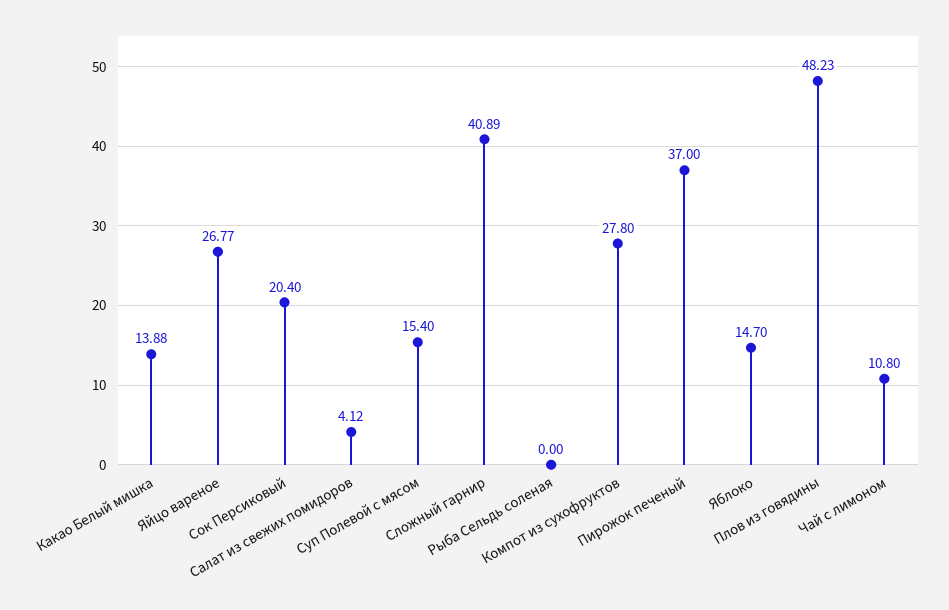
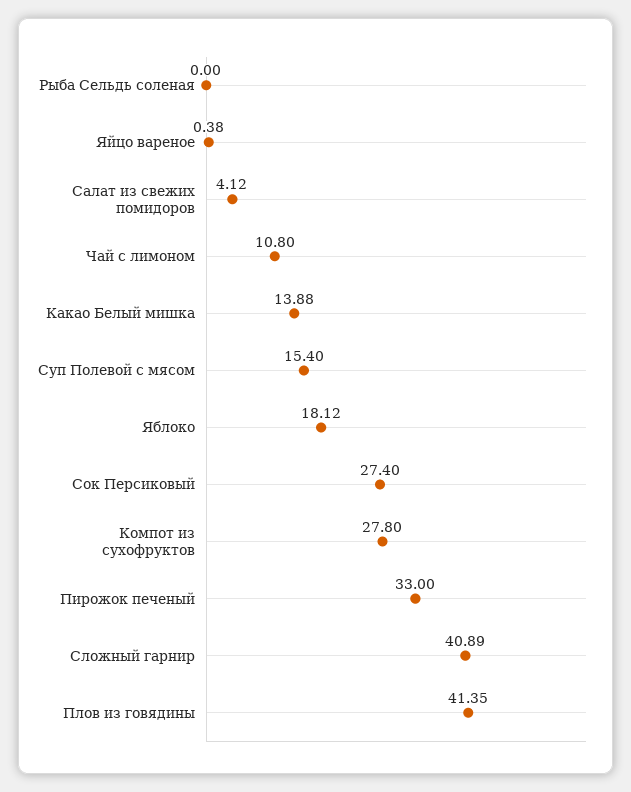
  {
    "Какао Белый мишка": 13.88,
-   "Яйцо вареное": 26.77,
+   "Яйцо вареное": 0.38,
-   "Сок Персиковый": 20.4,
+   "Сок Персиковый": 27.4,
    "Салат из свежих помидоров": 4.12,
    "Суп Полевой с мясом": 15.4,
    "Сложный гарнир": 40.89,
    "Рыба Сельдь соленая": 0,
    "Компот из сухофруктов": 27.8,
-   "Пирожок печеный": 37,
+   "Пирожок печеный": 33,
-   "Яблоко": 14.7,
+   "Яблоко": 18.12,
-   "Плов из говядины": 48.23,
+   "Плов из говядины": 41.35,
    "Чай с лимоном": 10.8
  }

